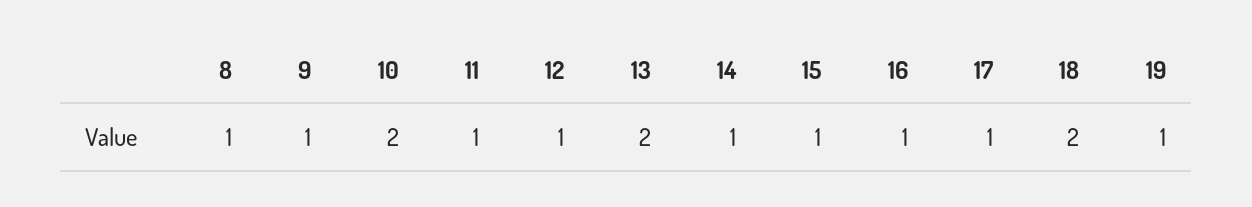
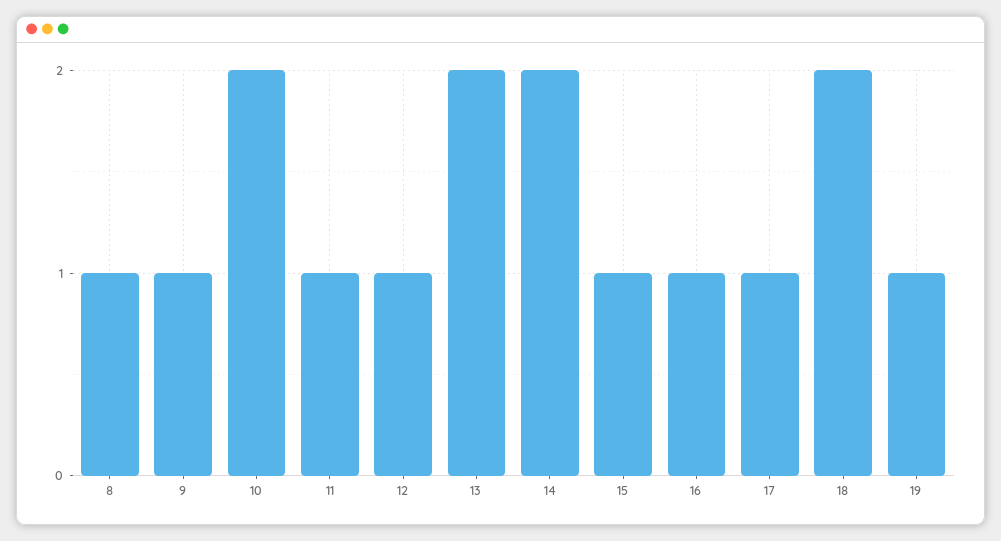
  {
    "8": 1,
    "9": 1,
    "10": 2,
    "11": 1,
    "12": 1,
    "13": 2,
-   "14": 1,
+   "14": 2,
    "15": 1,
    "16": 1,
    "17": 1,
    "18": 2,
    "19": 1
  }

